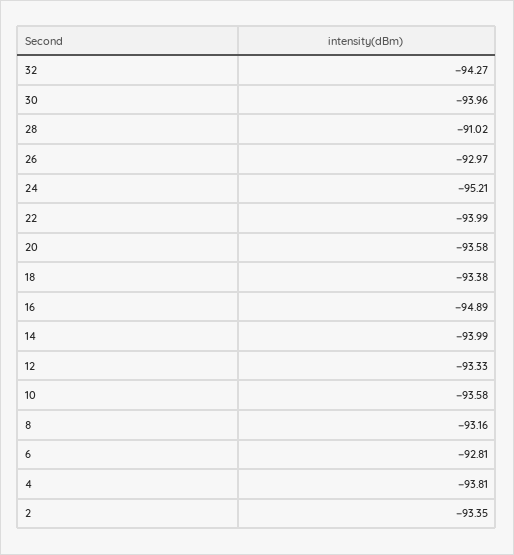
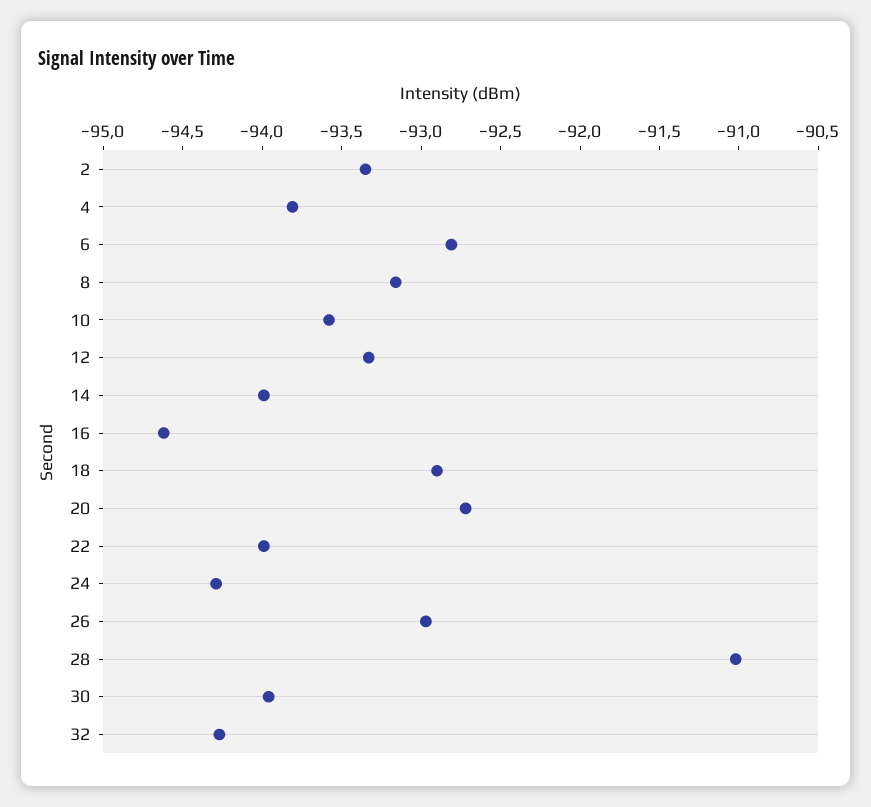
  {
    "32": -94.27,
    "30": -93.96,
    "28": -91.02,
    "26": -92.97,
-   "24": -95.21,
+   "24": -94.3,
    "22": -93.99,
-   "20": -93.58,
+   "20": -92.7,
-   "18": -93.38,
+   "18": -92.9,
-   "16": -94.89,
+   "16": -94.6,
    "14": -93.99,
    "12": -93.33,
    "10": -93.58,
    "8": -93.16,
    "6": -92.81,
    "4": -93.81,
    "2": -93.35
  }

